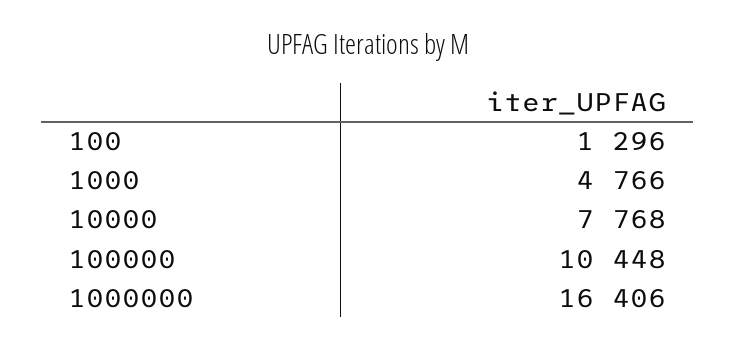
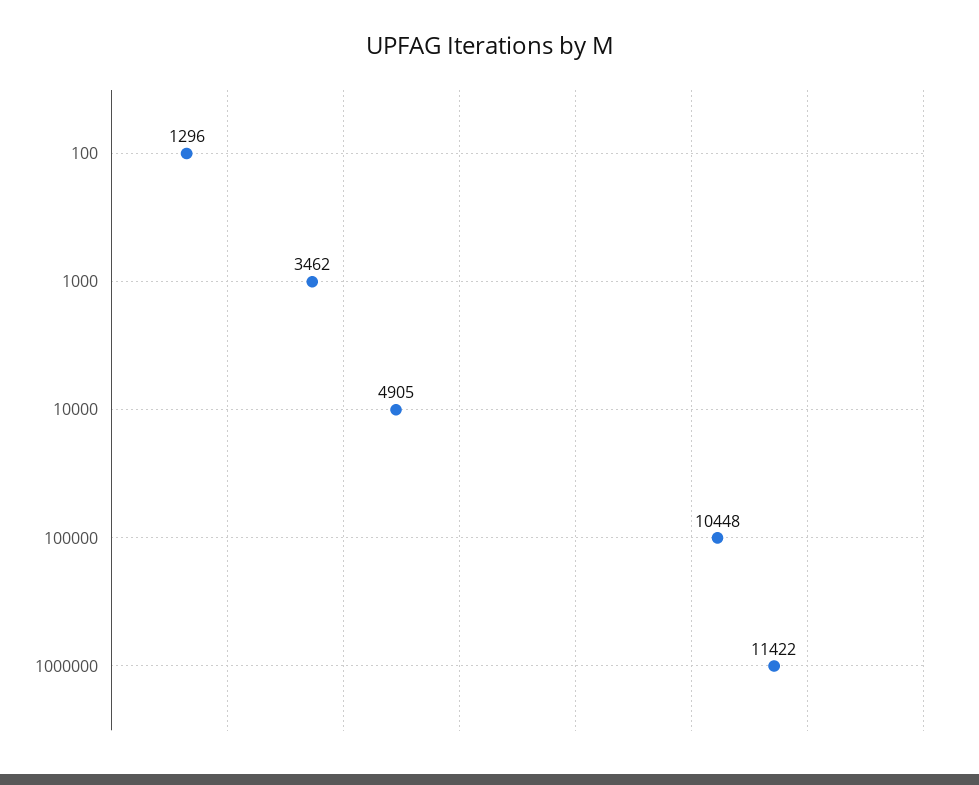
  {
    "100": 1296,
-   "1000": 4766,
+   "1000": 3462,
-   "10000": 7768,
+   "10000": 4905,
    "100000": 10448,
-   "1000000": 16406
+   "1000000": 11422
  }

